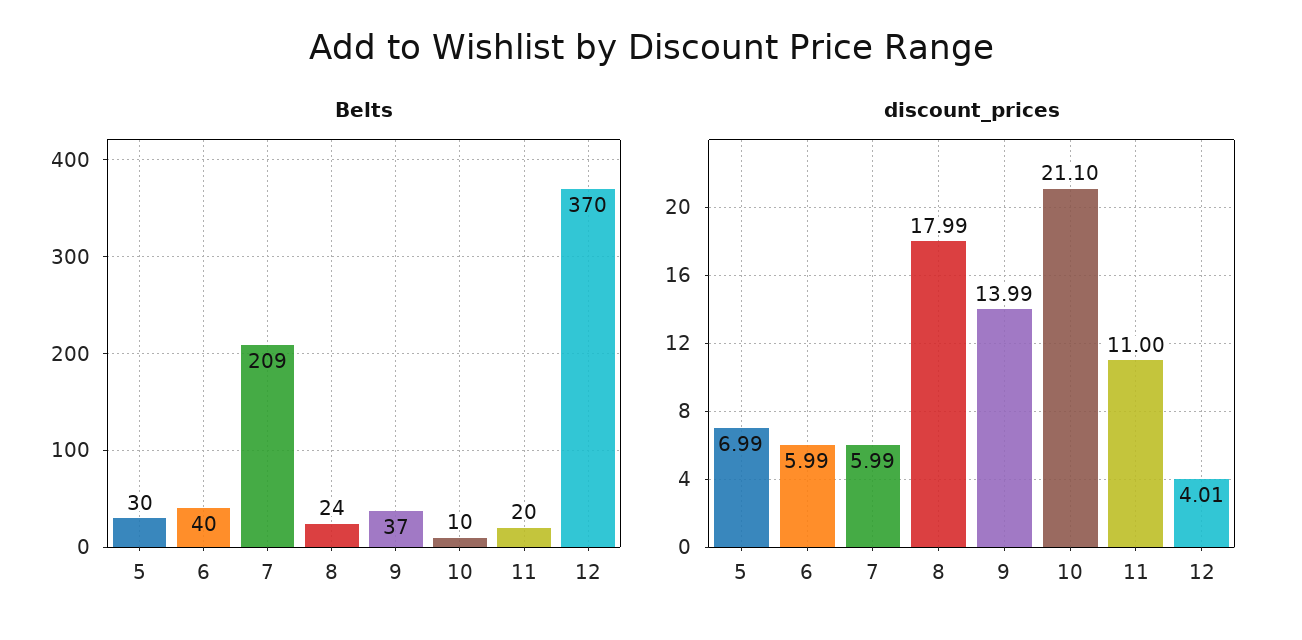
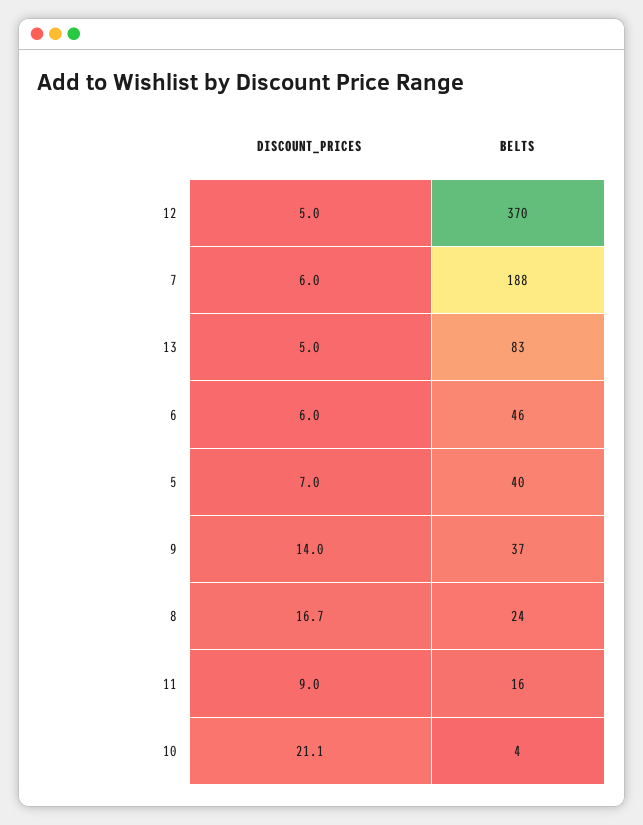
  {
    "Belts": {
-     "5": 30,
+     "5": 40,
-     "6": 40,
+     "6": 46,
-     "7": 209,
+     "7": 188,
      "8": 24,
      "9": 37,
-     "10": 10,
+     "10": 4,
-     "11": 20,
+     "11": 16,
-     "12": 370
+     "12": 370,
+     "13": 83
    },
    "discount_prices": {
      "5": 6.99,
      "6": 5.99,
      "7": 5.99,
-     "8": 17.99,
+     "8": 16.7,
      "9": 13.99,
      "10": 21.1,
-     "11": 11,
+     "11": 9,
-     "12": 4.01
+     "12": 5,
+     "13": 5
    }
  }

